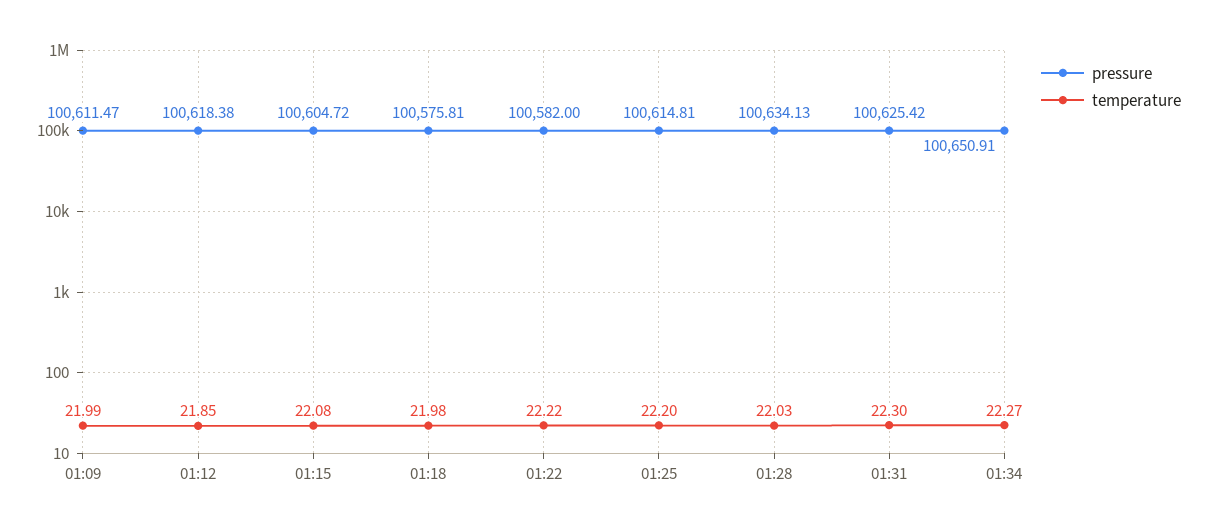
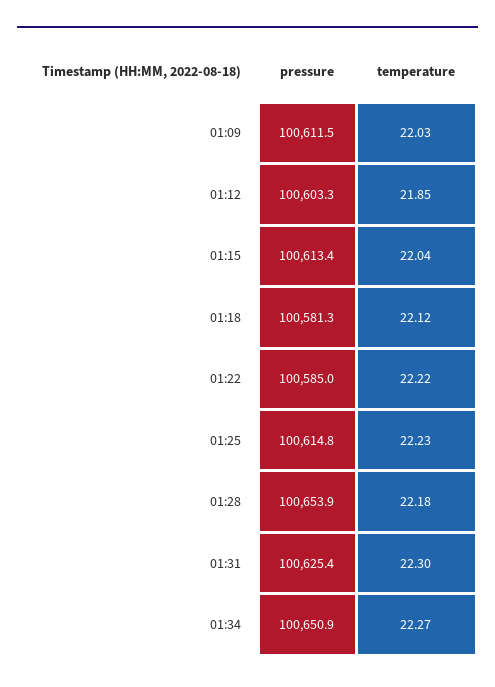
  {
    "pressure": {
      "01:09": 100611.47,
-     "01:12": 100618.38,
+     "01:12": 100603.3,
-     "01:15": 100604.72,
+     "01:15": 100613.4,
-     "01:18": 100575.81,
+     "01:18": 100581.3,
-     "01:22": 100582,
+     "01:22": 100585,
      "01:25": 100614.81,
-     "01:28": 100634.13,
+     "01:28": 100653.9,
      "01:31": 100625.42,
      "01:34": 100650.91
    },
    "temperature": {
-     "01:09": 21.99,
+     "01:09": 22.03,
      "01:12": 21.85,
-     "01:15": 22.08,
+     "01:15": 22.04,
-     "01:18": 21.98,
+     "01:18": 22.12,
      "01:22": 22.22,
-     "01:25": 22.2,
+     "01:25": 22.23,
-     "01:28": 22.03,
+     "01:28": 22.18,
      "01:31": 22.3,
      "01:34": 22.27
    }
  }

